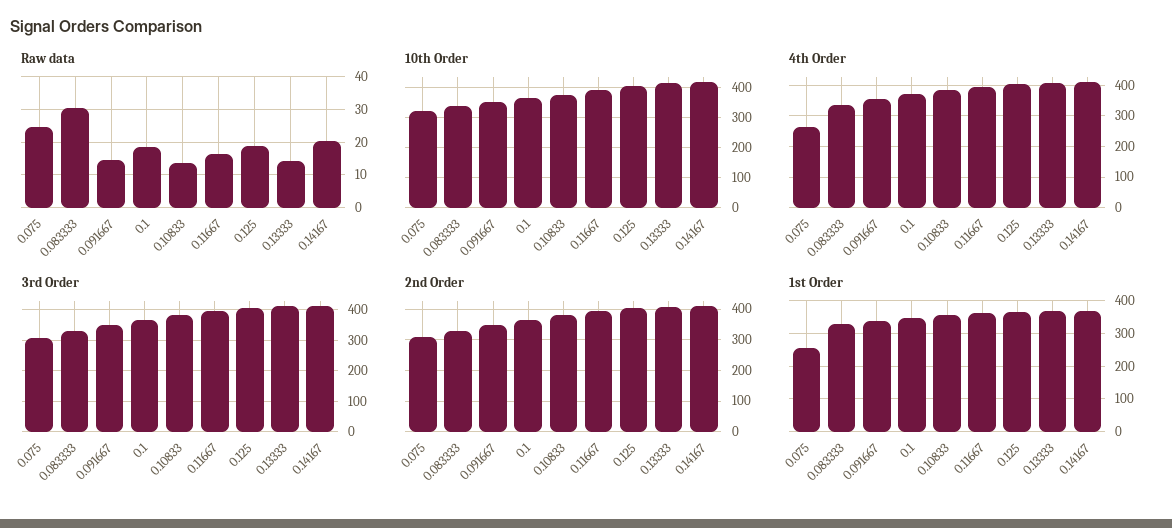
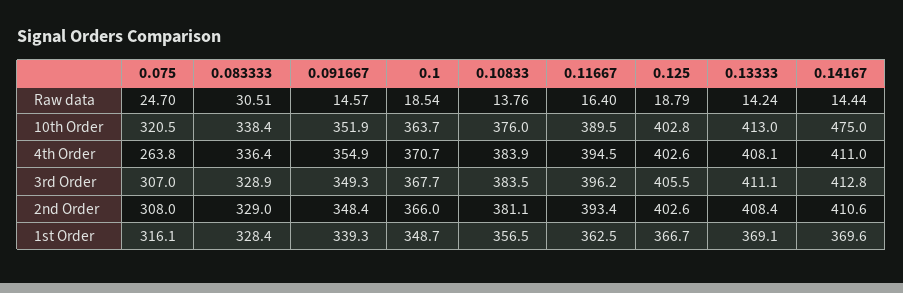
  {
    "Raw data": {
      "0.075": 24.7,
      "0.083333": 30.51,
      "0.091667": 14.57,
      "0.1": 18.54,
      "0.10833": 13.76,
      "0.11667": 16.4,
      "0.125": 18.79,
      "0.13333": 14.24,
-     "0.14167": 20
+     "0.14167": 14.44
    },
    "10th Order": {
      "0.075": 320.5,
      "0.083333": 338.4,
      "0.091667": 351.9,
      "0.1": 363.7,
      "0.10833": 376,
      "0.11667": 389.5,
      "0.125": 402.8,
      "0.13333": 413,
-     "0.14167": 420
+     "0.14167": 475
    },
    "4th Order": {
      "0.075": 263.8,
      "0.083333": 336.4,
      "0.091667": 354.9,
      "0.1": 370.7,
      "0.10833": 383.9,
      "0.11667": 394.5,
      "0.125": 402.6,
      "0.13333": 408.1,
      "0.14167": 411
    },
    "3rd Order": {
      "0.075": 307,
      "0.083333": 328.9,
      "0.091667": 349.3,
      "0.1": 367.7,
      "0.10833": 383.5,
      "0.11667": 396.2,
      "0.125": 405.5,
      "0.13333": 411.1,
      "0.14167": 412.8
    },
    "2nd Order": {
      "0.075": 308,
      "0.083333": 329,
      "0.091667": 348.4,
      "0.1": 366,
      "0.10833": 381.1,
      "0.11667": 393.4,
      "0.125": 402.6,
      "0.13333": 408.4,
      "0.14167": 410.6
    },
    "1st Order": {
-     "0.075": 260,
+     "0.075": 316.1,
      "0.083333": 328.4,
      "0.091667": 339.3,
      "0.1": 348.7,
      "0.10833": 356.5,
      "0.11667": 362.5,
      "0.125": 366.7,
      "0.13333": 369.1,
      "0.14167": 369.6
    }
  }

